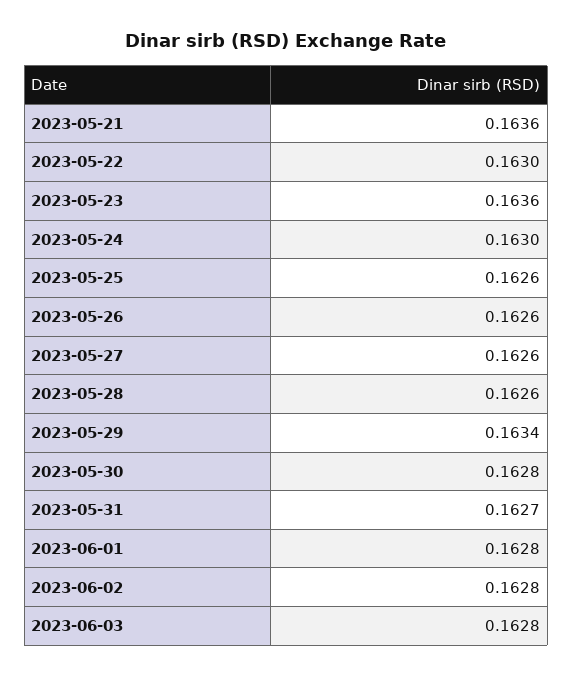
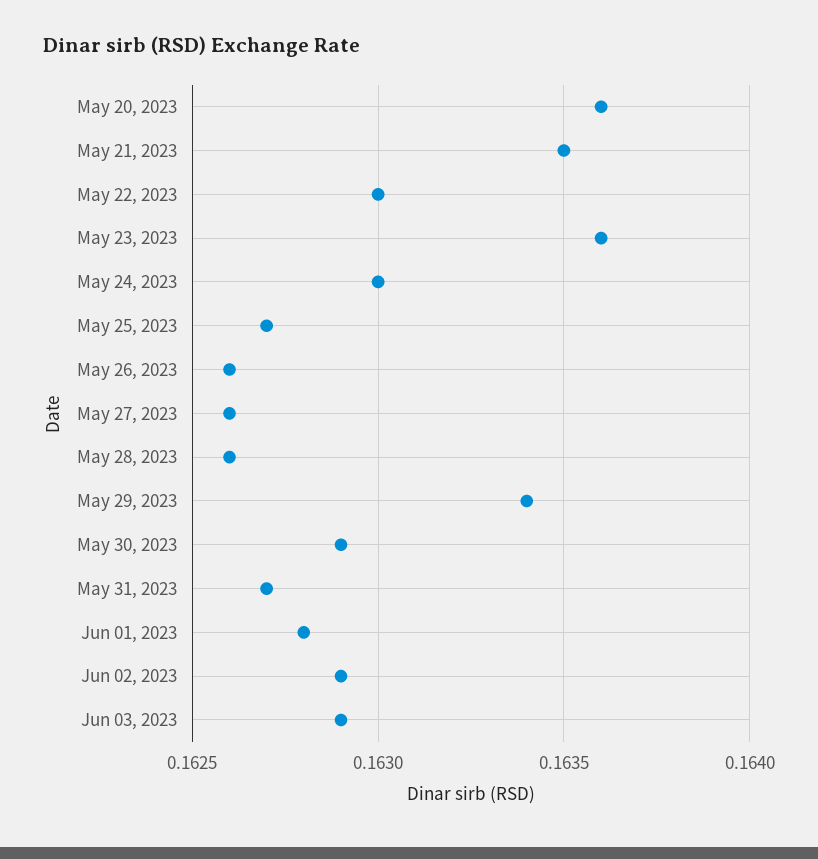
  {
-   "2023-05-21": 0.1636,
+   "2023-05-21": 0.1635,
    "2023-05-22": 0.163,
    "2023-05-23": 0.1636,
    "2023-05-24": 0.163,
-   "2023-05-25": 0.1626,
+   "2023-05-25": 0.1627,
    "2023-05-26": 0.1626,
    "2023-05-27": 0.1626,
    "2023-05-28": 0.1626,
    "2023-05-29": 0.1634,
-   "2023-05-30": 0.1628,
+   "2023-05-30": 0.1629,
    "2023-05-31": 0.1627,
    "2023-06-01": 0.1628,
-   "2023-06-02": 0.1628,
+   "2023-06-02": 0.1629,
-   "2023-06-03": 0.1628
+   "2023-06-03": 0.1629,
+   "May 20, 2023": 0.1636
  }

